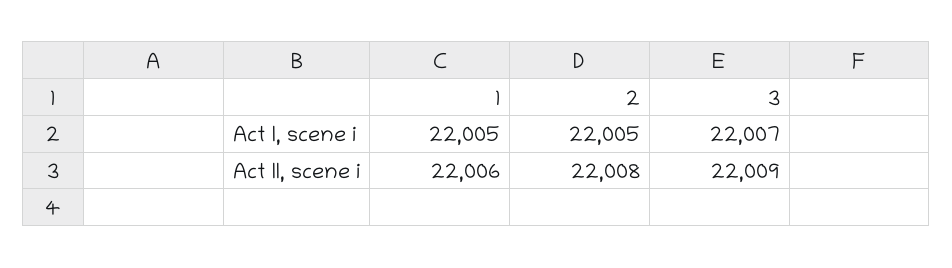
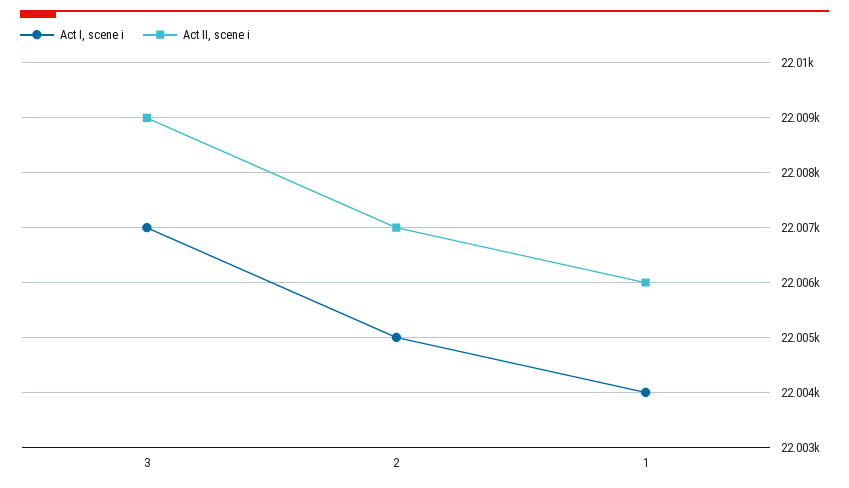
  {
    "Act I, scene i": {
-     "1": 22005,
+     "1": 22004,
      "2": 22005,
      "3": 22007
    },
    "Act II, scene i": {
      "1": 22006,
-     "2": 22008,
+     "2": 22007,
      "3": 22009
    }
  }

